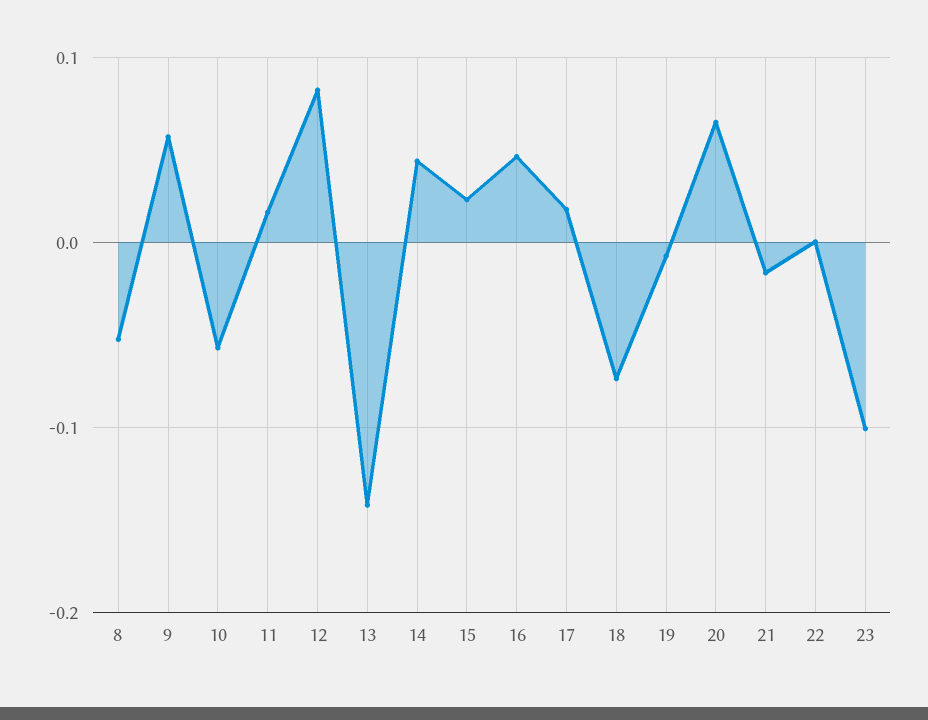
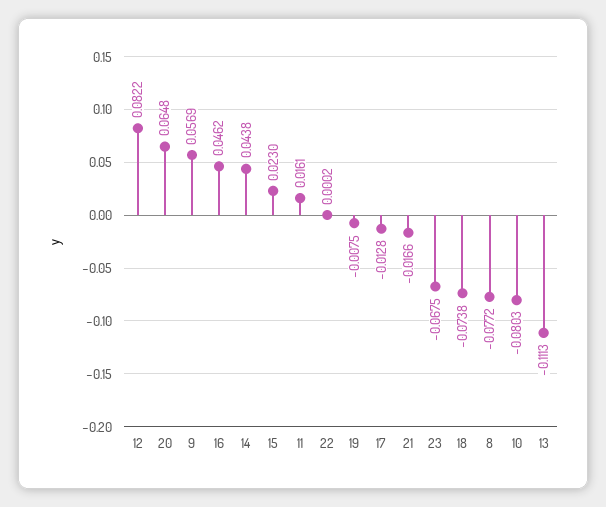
  {
-   "8": -0.05,
+   "8": -0.0772,
    "9": 0.0569,
-   "10": -0.06,
+   "10": -0.0803,
    "11": 0.0161,
    "12": 0.0822,
-   "13": -0.14,
+   "13": -0.1113,
    "14": 0.0438,
    "15": 0.023,
    "16": 0.0462,
-   "17": 0.02,
+   "17": -0.0128,
    "18": -0.0738,
    "19": -0.0075,
    "20": 0.0648,
    "21": -0.0166,
    "22": 0.0002,
-   "23": -0.1
+   "23": -0.0675
  }

